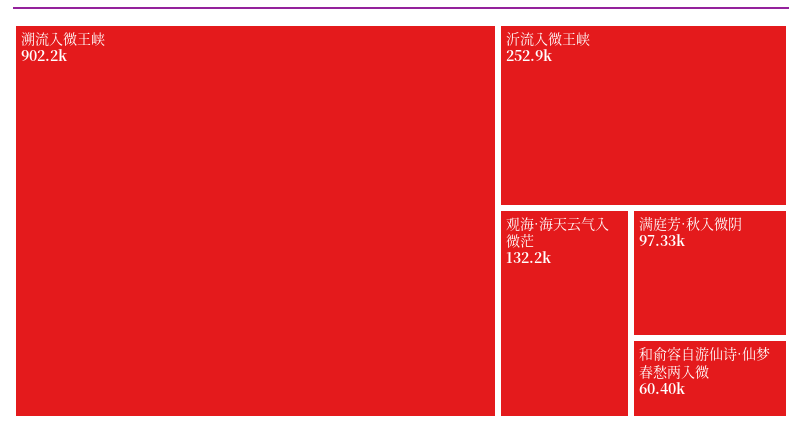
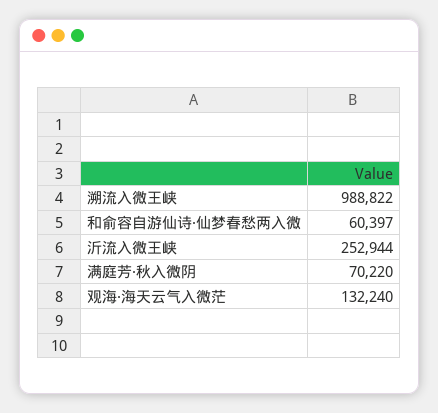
  {
-   "溯流入微王峡": 902200,
+   "溯流入微王峡": 988822,
    "沂流入微王峡": 252944,
    "观海·海天云气入微茫": 132240,
-   "满庭芳·秋入微阴": 97330,
+   "满庭芳·秋入微阴": 70220,
    "和俞容自游仙诗·仙梦春愁两入微": 60397
  }

